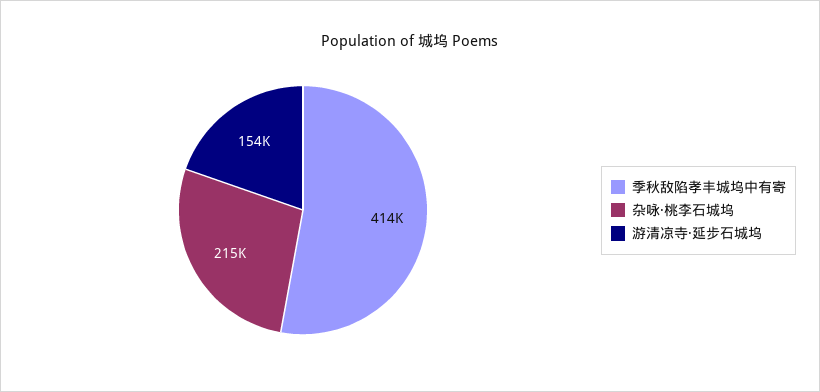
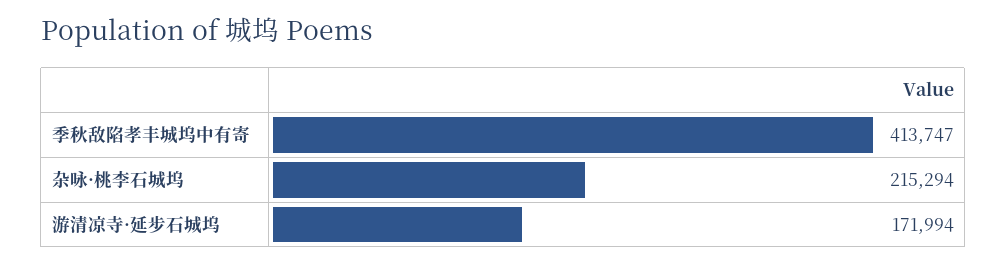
  {
    "季秋敌陷孝丰城坞中有寄": 413747,
    "杂咏·桃李石城坞": 215294,
-   "游清凉寺·延步石城坞": 154000
+   "游清凉寺·延步石城坞": 171994
  }

